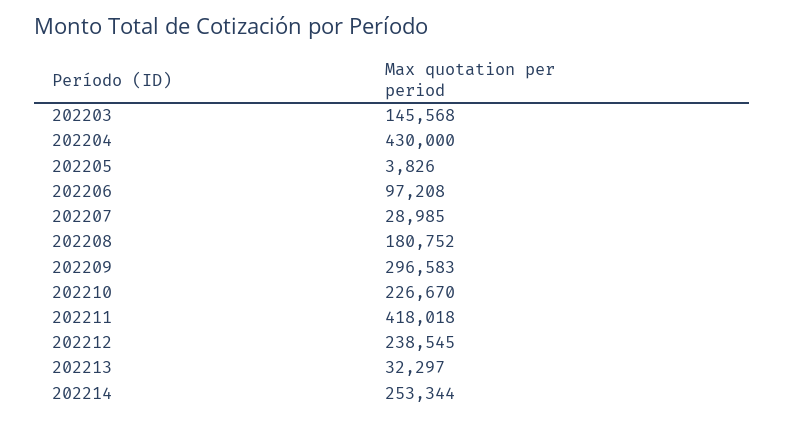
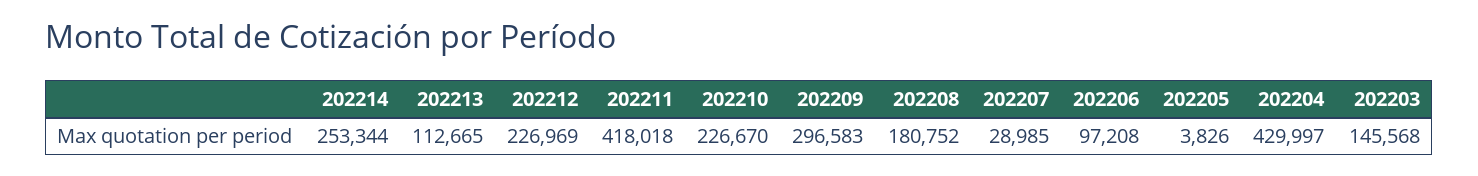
  {
    "202203": 145568,
-   "202204": 430000,
+   "202204": 429997,
    "202205": 3826,
    "202206": 97208,
    "202207": 28985,
    "202208": 180752,
    "202209": 296583,
    "202210": 226670,
    "202211": 418018,
-   "202212": 238545,
+   "202212": 226969,
-   "202213": 32297,
+   "202213": 112665,
    "202214": 253344
  }

